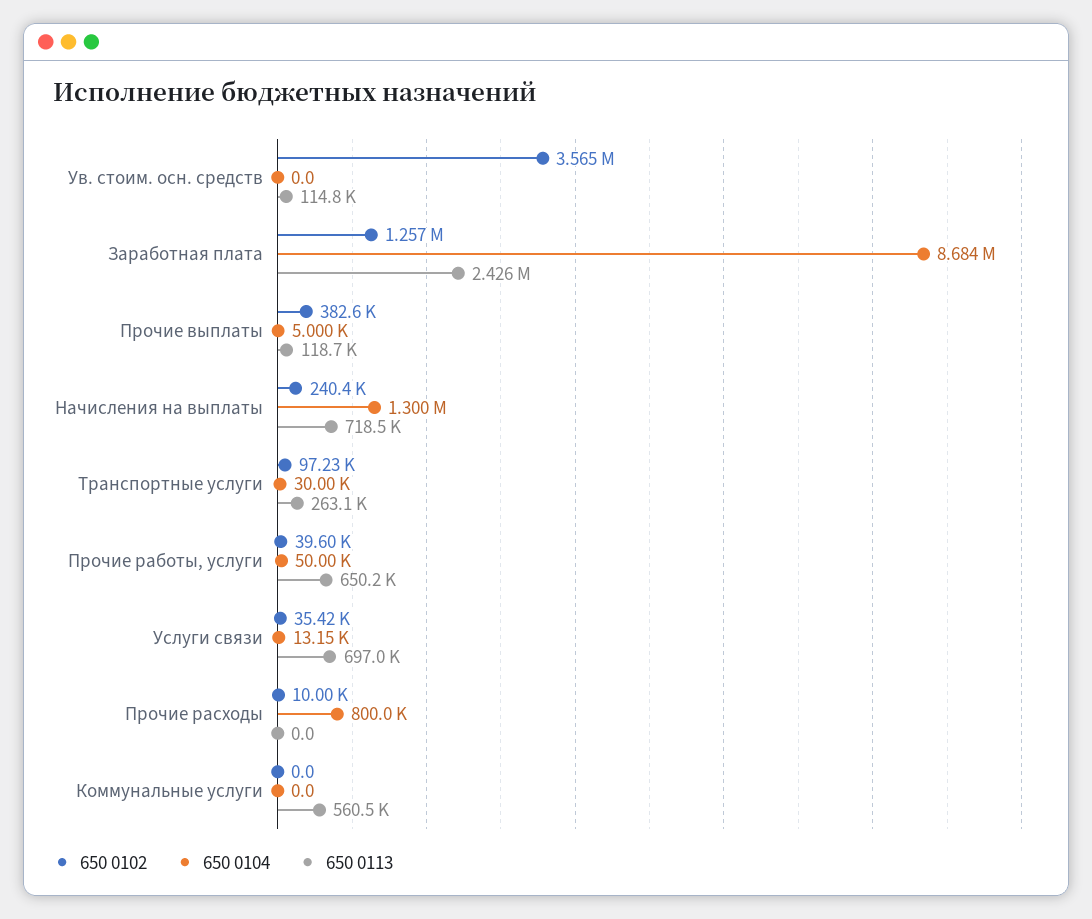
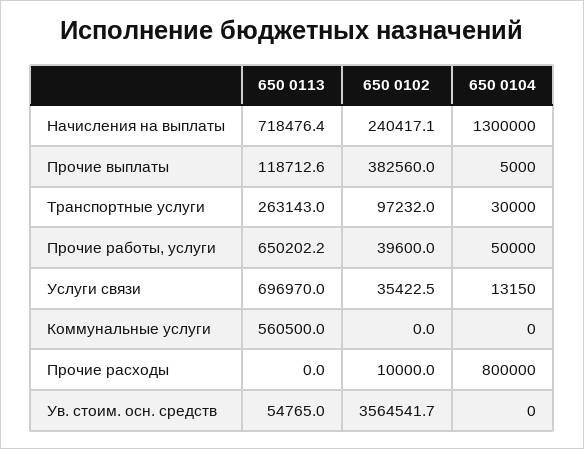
  {
    "650 0102": {
      "Ув. стоим. осн. средств": 3564541.7,
-     "Заработная плата": 1257000,
      "Прочие выплаты": 382560,
      "Начисления на выплаты": 240417.1,
      "Транспортные услуги": 97232,
      "Прочие работы, услуги": 39600,
      "Услуги связи": 35422.5,
      "Прочие расходы": 10000,
      "Коммунальные услуги": 0
    },
    "650 0104": {
      "Ув. стоим. осн. средств": 0,
-     "Заработная плата": 8684000,
      "Прочие выплаты": 5000,
      "Начисления на выплаты": 1300000,
      "Транспортные услуги": 30000,
      "Прочие работы, услуги": 50000,
      "Услуги связи": 13150,
      "Прочие расходы": 800000,
      "Коммунальные услуги": 0
    },
    "650 0113": {
-     "Ув. стоим. осн. средств": 114800,
+     "Ув. стоим. осн. средств": 54765,
-     "Заработная плата": 2426000,
      "Прочие выплаты": 118712.6,
      "Начисления на выплаты": 718476.4,
      "Транспортные услуги": 263143,
      "Прочие работы, услуги": 650202.2,
      "Услуги связи": 696970,
      "Прочие расходы": 0,
      "Коммунальные услуги": 560500
    }
  }

